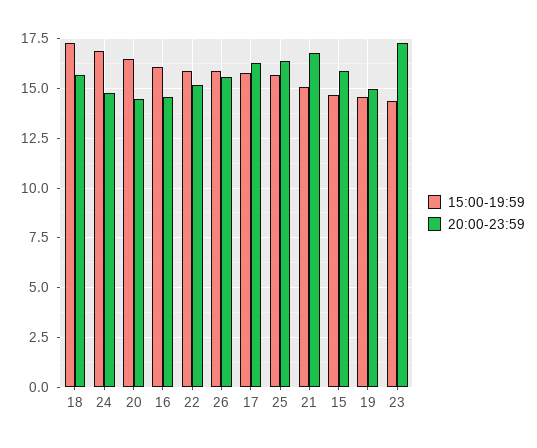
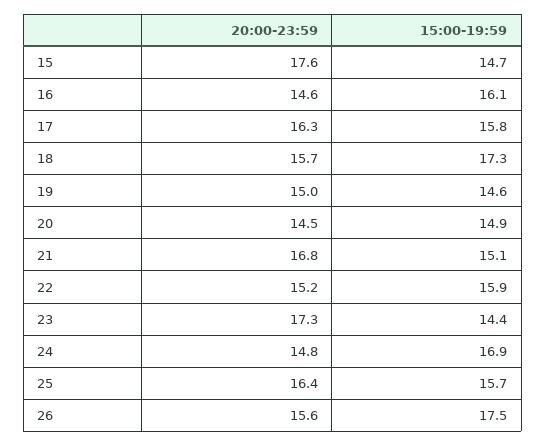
  {
    "15:00-19:59": {
      "18": 17.3,
      "24": 16.9,
-     "20": 16.5,
+     "20": 14.9,
      "16": 16.1,
      "22": 15.9,
-     "26": 16,
+     "26": 17.5,
      "17": 15.8,
      "25": 15.7,
      "21": 15.1,
      "15": 14.7,
      "19": 14.6,
      "23": 14.4
    },
    "20:00-23:59": {
      "18": 15.7,
      "24": 14.8,
      "20": 14.5,
      "16": 14.6,
      "22": 15.2,
      "26": 15.6,
      "17": 16.3,
      "25": 16.4,
      "21": 16.8,
-     "15": 16,
+     "15": 17.6,
      "19": 15,
      "23": 17.3
    }
  }

